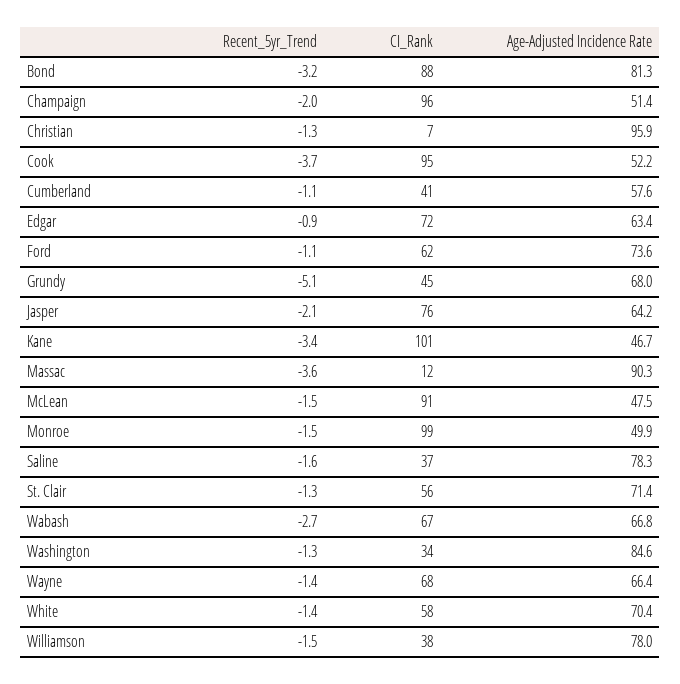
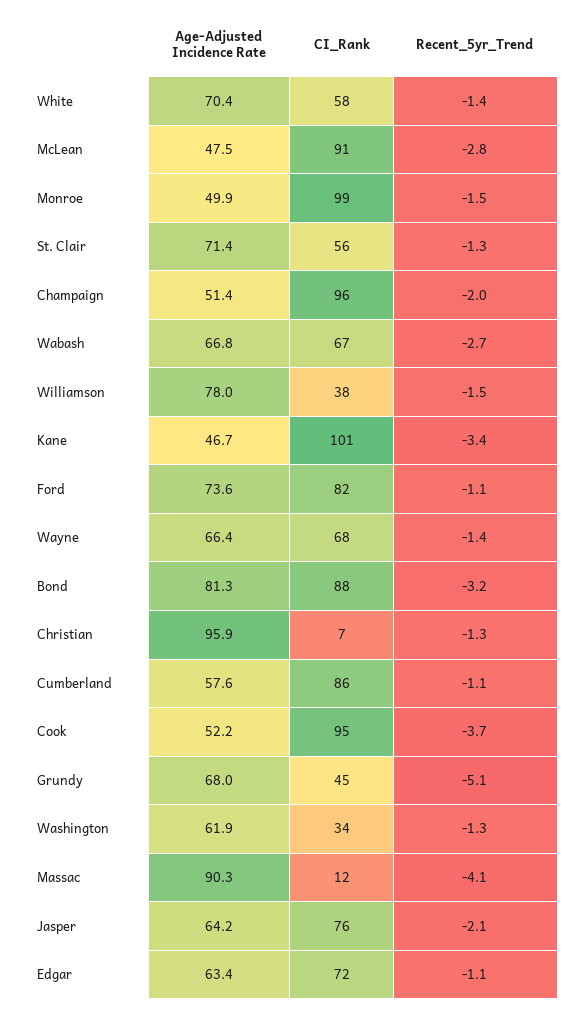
  {
    "Recent_5yr_Trend": {
      "Bond": -3.2,
      "Champaign": -2,
      "Christian": -1.3,
      "Cook": -3.7,
      "Cumberland": -1.1,
-     "Edgar": -0.9,
+     "Edgar": -1.1,
      "Ford": -1.1,
      "Grundy": -5.1,
      "Jasper": -2.1,
      "Kane": -3.4,
-     "Massac": -3.6,
+     "Massac": -4.1,
-     "McLean": -1.5,
+     "McLean": -2.8,
      "Monroe": -1.5,
-     "Saline": -1.6,
      "St. Clair": -1.3,
      "Wabash": -2.7,
      "Washington": -1.3,
      "Wayne": -1.4,
      "White": -1.4,
      "Williamson": -1.5
    },
    "CI_Rank": {
      "Bond": 88,
      "Champaign": 96,
      "Christian": 7,
      "Cook": 95,
-     "Cumberland": 41,
+     "Cumberland": 86,
      "Edgar": 72,
-     "Ford": 62,
+     "Ford": 82,
      "Grundy": 45,
      "Jasper": 76,
      "Kane": 101,
      "Massac": 12,
      "McLean": 91,
      "Monroe": 99,
-     "Saline": 37,
      "St. Clair": 56,
      "Wabash": 67,
      "Washington": 34,
      "Wayne": 68,
      "White": 58,
      "Williamson": 38
    },
    "Age-Adjusted Incidence Rate": {
      "Bond": 81.3,
      "Champaign": 51.4,
      "Christian": 95.9,
      "Cook": 52.2,
      "Cumberland": 57.6,
      "Edgar": 63.4,
      "Ford": 73.6,
      "Grundy": 68,
      "Jasper": 64.2,
      "Kane": 46.7,
      "Massac": 90.3,
      "McLean": 47.5,
      "Monroe": 49.9,
-     "Saline": 78.3,
      "St. Clair": 71.4,
      "Wabash": 66.8,
-     "Washington": 84.6,
+     "Washington": 61.9,
      "Wayne": 66.4,
      "White": 70.4,
      "Williamson": 78
    }
  }

